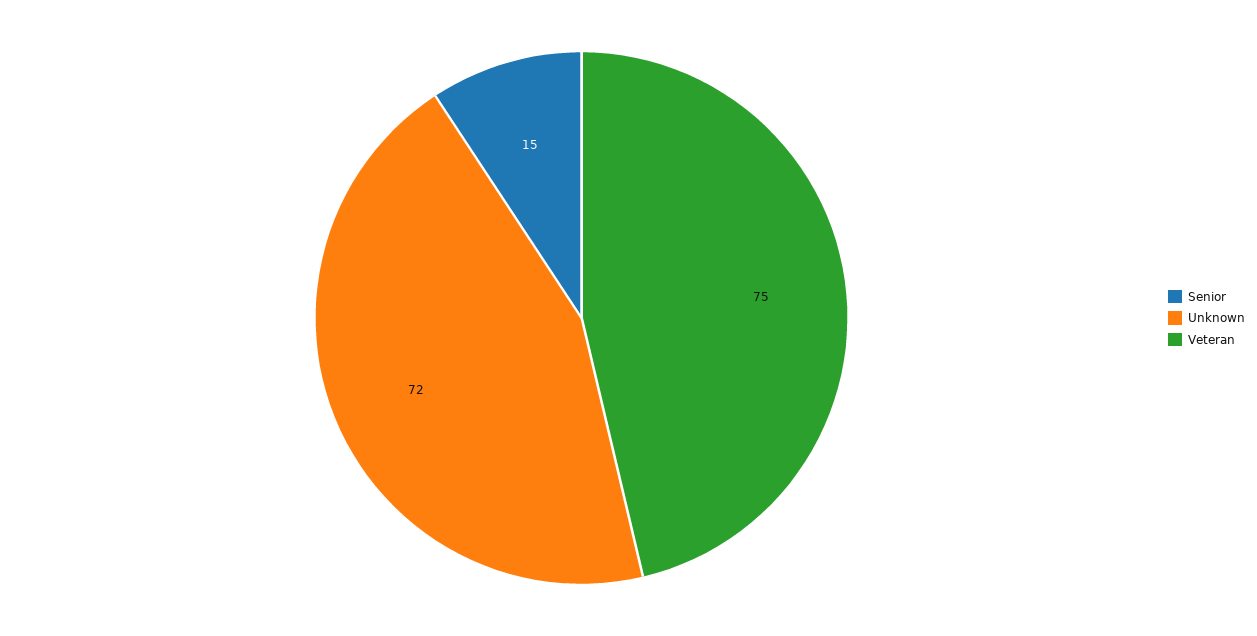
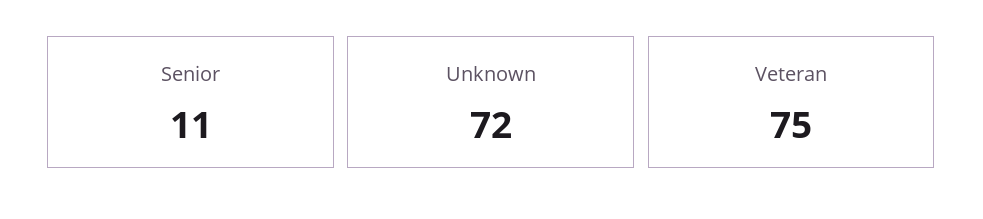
  {
-   "Senior": 15,
+   "Senior": 11,
    "Unknown": 72,
    "Veteran": 75
  }

